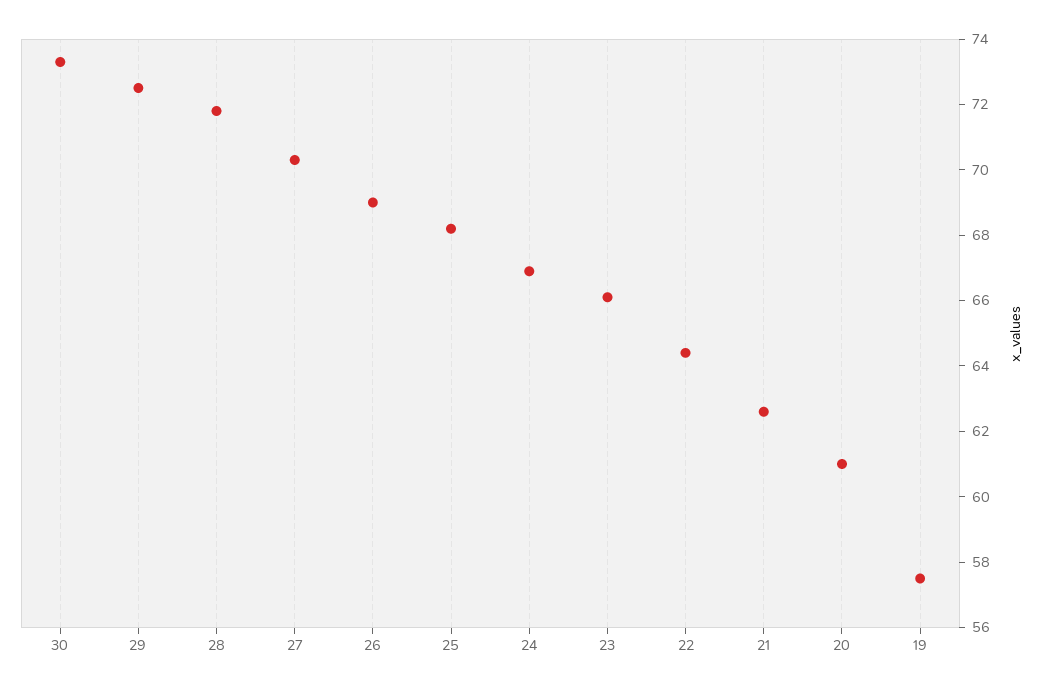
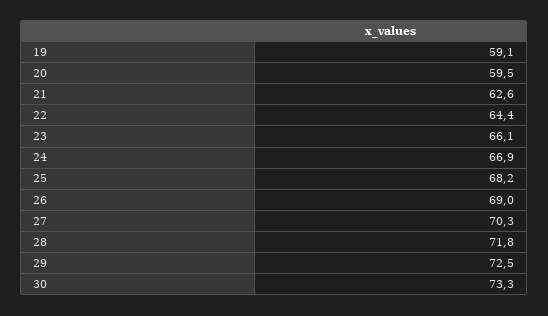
  {
    "30": 73.3,
    "29": 72.5,
    "28": 71.8,
    "27": 70.3,
    "26": 69,
    "25": 68.2,
    "24": 66.9,
    "23": 66.1,
    "22": 64.4,
    "21": 62.6,
-   "20": 61,
+   "20": 59.5,
-   "19": 57.5
+   "19": 59.1
  }

